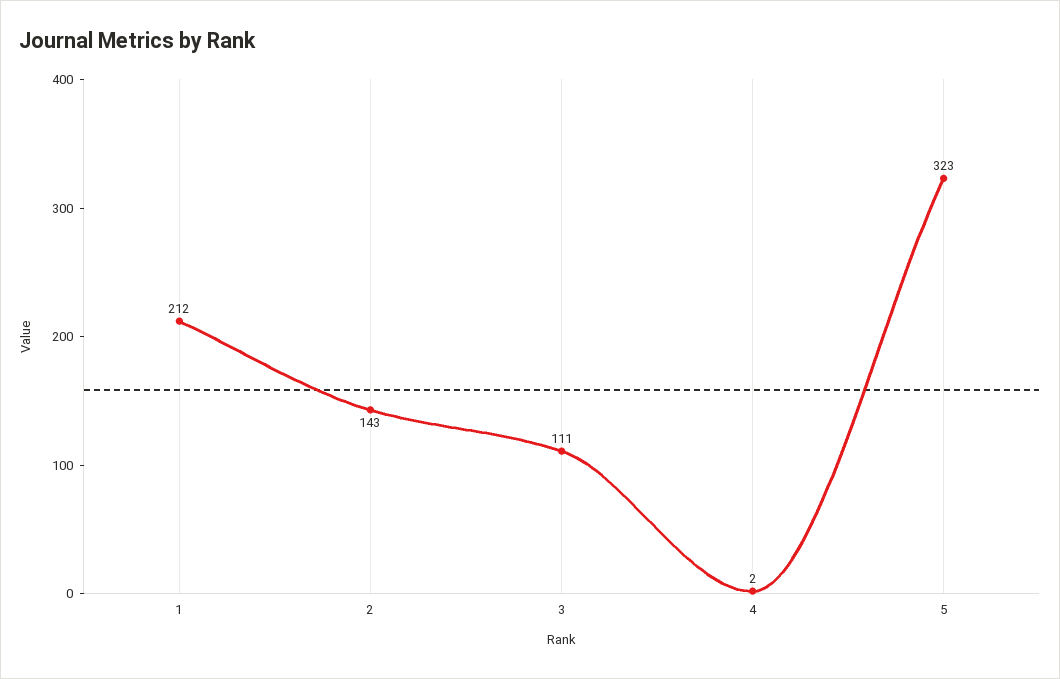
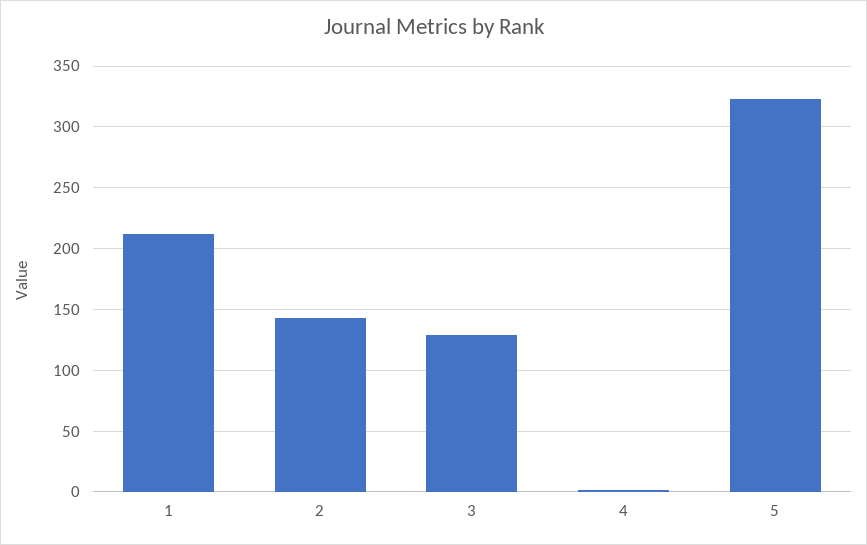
  {
    "1": 212,
    "2": 143,
-   "3": 111,
+   "3": 130,
    "4": 2,
    "5": 323
  }

